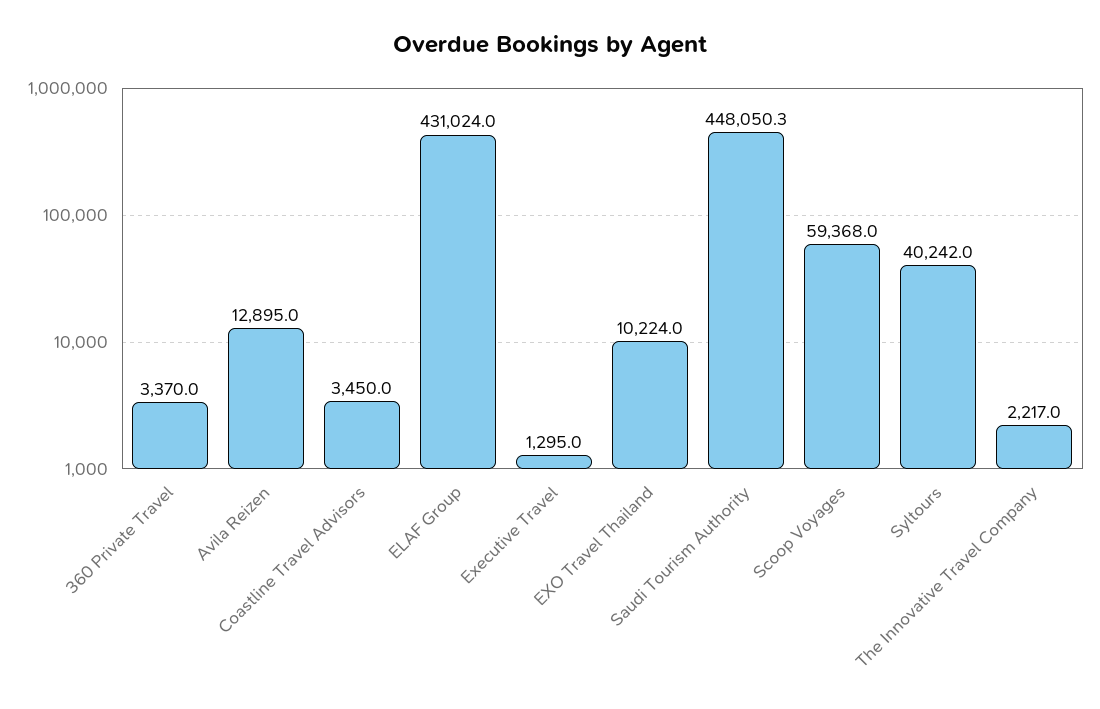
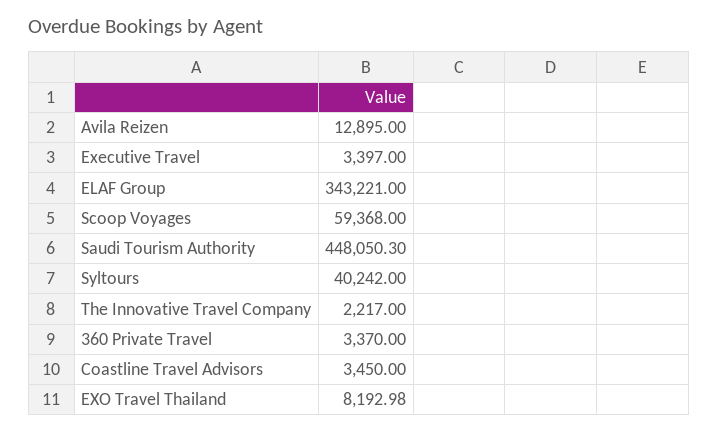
  {
    "360 Private Travel": 3370,
    "Avila Reizen": 12895,
    "Coastline Travel Advisors": 3450,
-   "ELAF Group": 431024,
+   "ELAF Group": 343221,
-   "Executive Travel": 1295,
+   "Executive Travel": 3397,
-   "EXO Travel Thailand": 10224,
+   "EXO Travel Thailand": 8192.98,
    "Saudi Tourism Authority": 448050.3,
    "Scoop Voyages": 59368,
    "Syltours": 40242,
    "The Innovative Travel Company": 2217
  }

